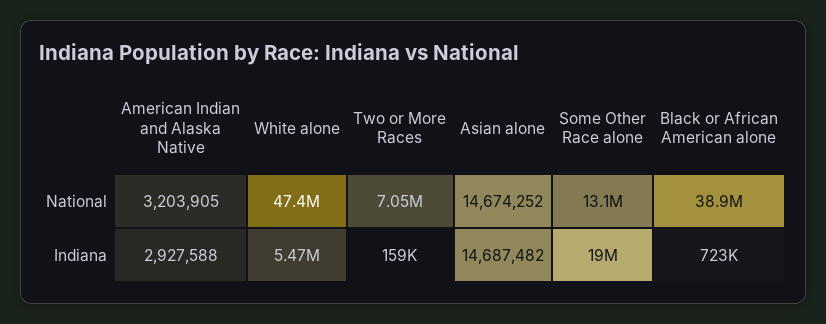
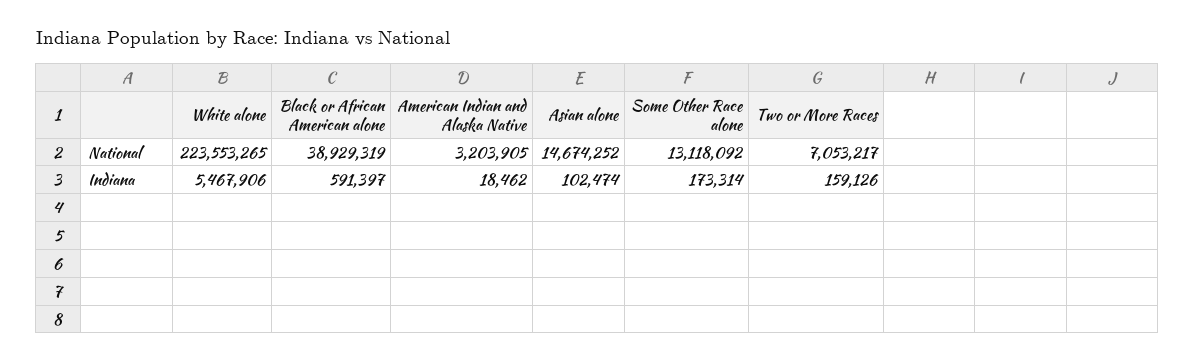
  {
    "American Indian and Alaska Native": {
      "National": 3203905,
-     "Indiana": 2927588
+     "Indiana": 18462
    },
    "White alone": {
-     "National": 47400000,
+     "National": 223553265,
      "Indiana": 5467906
    },
    "Two or More Races": {
      "National": 7053217,
      "Indiana": 159126
    },
    "Asian alone": {
      "National": 14674252,
-     "Indiana": 14687482
+     "Indiana": 102474
    },
    "Some Other Race alone": {
      "National": 13118092,
-     "Indiana": 19000000
+     "Indiana": 173314
    },
    "Black or African American alone": {
      "National": 38929319,
-     "Indiana": 723000
+     "Indiana": 591397
    }
  }

